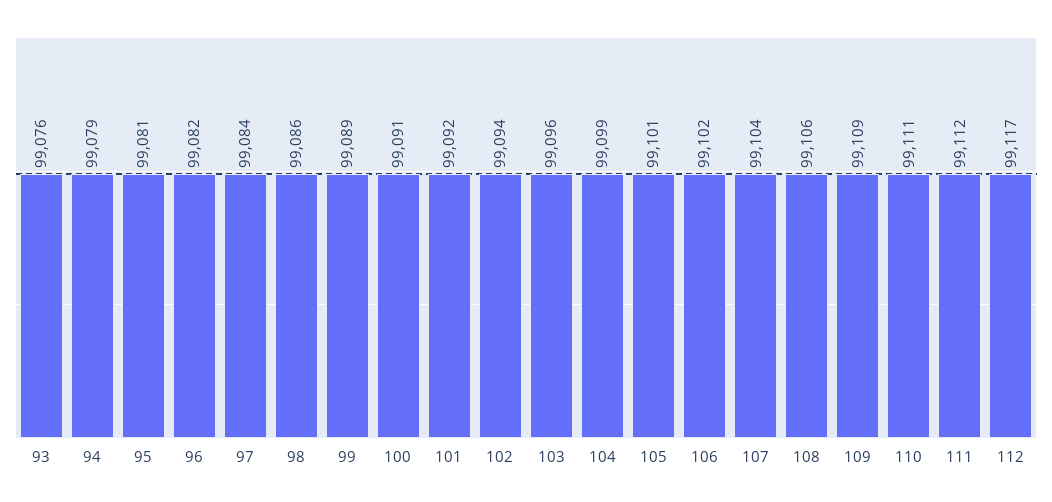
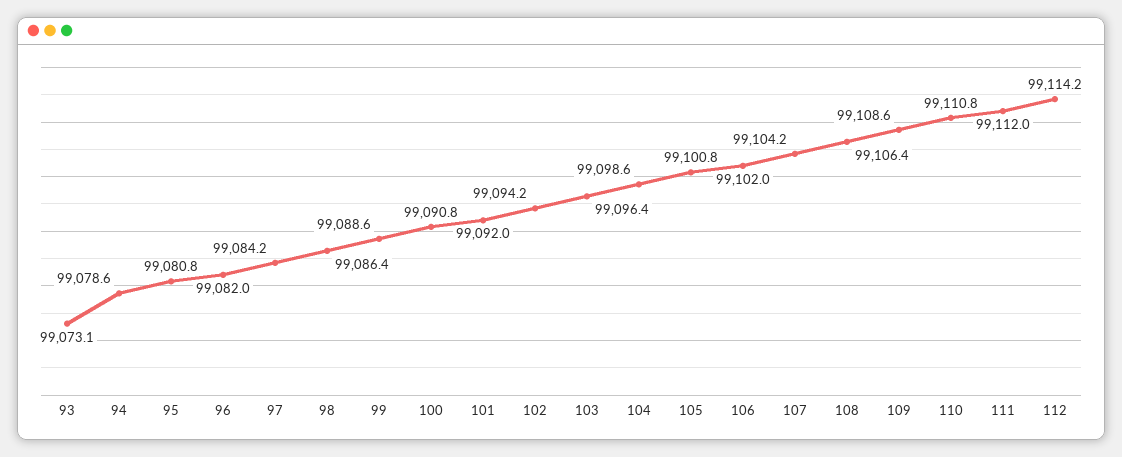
  {
-   "93": 99076,
+   "93": 99073.1,
    "94": 99078.6,
    "95": 99080.8,
    "96": 99082,
    "97": 99084.2,
    "98": 99086.4,
    "99": 99088.6,
    "100": 99090.8,
    "101": 99092,
    "102": 99094.2,
    "103": 99096.4,
    "104": 99098.6,
    "105": 99100.8,
    "106": 99102,
    "107": 99104.2,
    "108": 99106.4,
    "109": 99108.6,
    "110": 99110.8,
    "111": 99112,
-   "112": 99117
+   "112": 99114.2
  }

